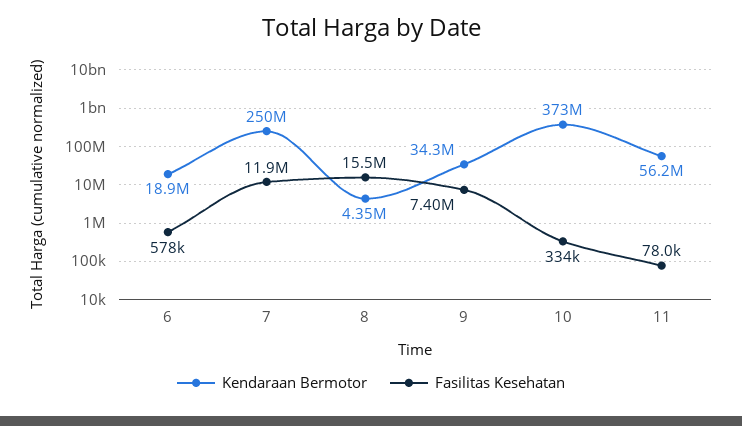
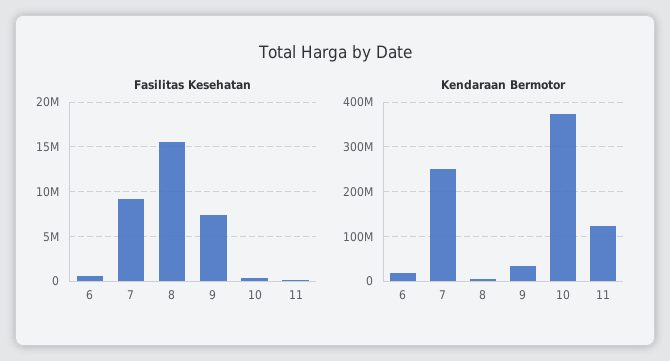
  {
    "Kendaraan Bermotor": {
      "6": 18900000,
      "7": 250000000,
      "8": 4350000,
      "9": 34300000,
      "10": 373000000,
-     "11": 56200000
+     "11": 120000000
    },
    "Fasilitas Kesehatan": {
      "6": 578000,
-     "7": 11900000,
+     "7": 9000000,
      "8": 15500000,
      "9": 7400000,
      "10": 334000,
      "11": 78000
    }
  }

